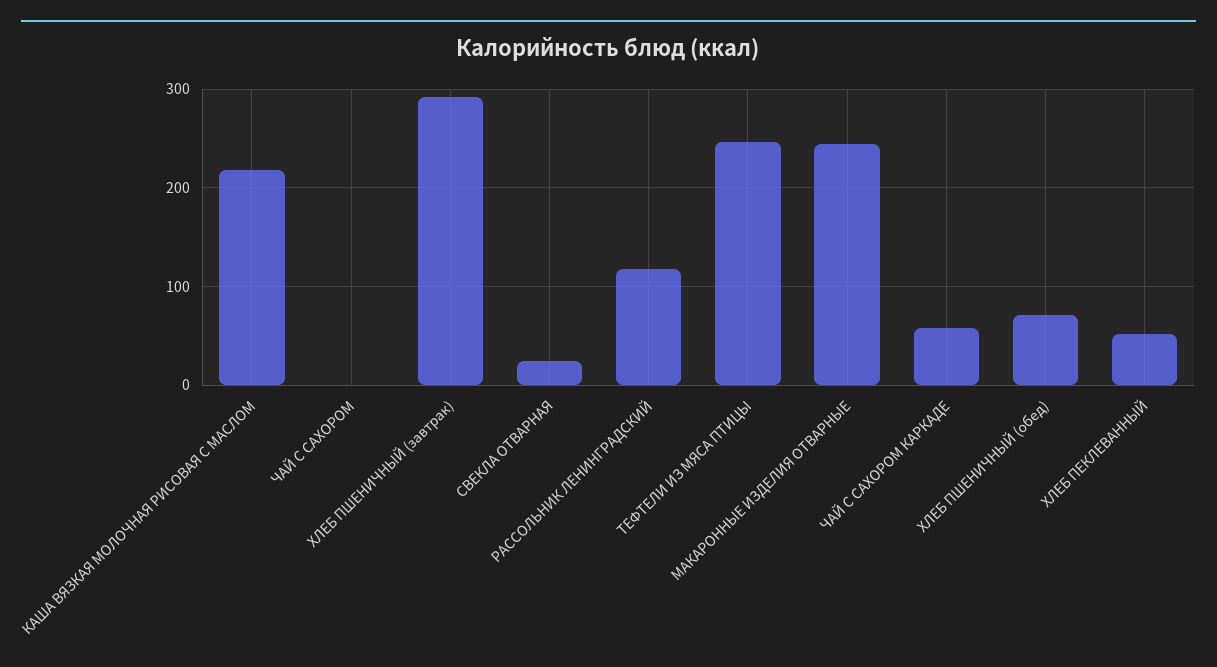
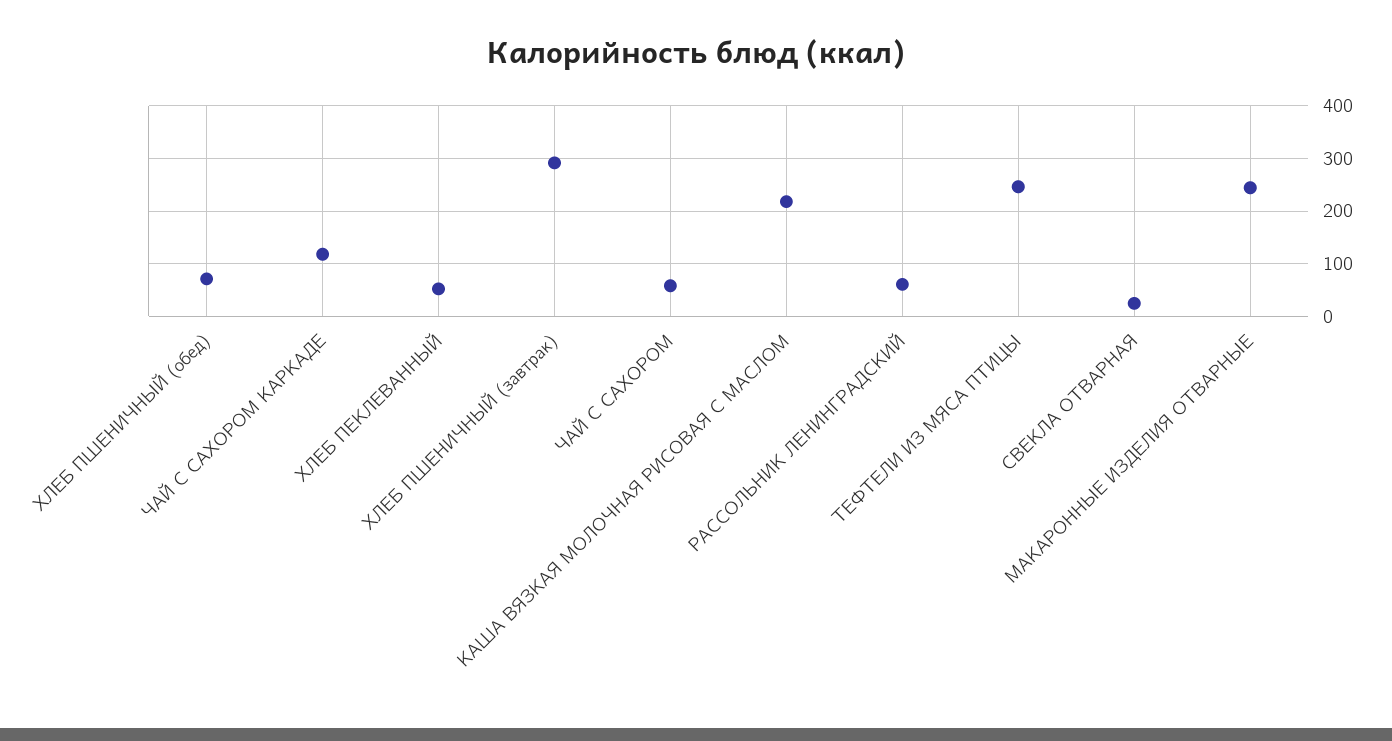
  {
    "КАША ВЯЗКАЯ МОЛОЧНАЯ РИСОВАЯ С МАСЛОМ": 220,
-   "ЧАЙ С САХОРОМ": 0,
+   "ЧАЙ С САХОРОМ": 60,
    "ХЛЕБ ПШЕНИЧНЫЙ (завтрак)": 290,
    "СВЕКЛА ОТВАРНАЯ": 20,
-   "РАССОЛЬНИК ЛЕНИНГРАДСКИЙ": 120,
+   "РАССОЛЬНИК ЛЕНИНГРАДСКИЙ": 60,
    "ТЕФТЕЛИ ИЗ МЯСА ПТИЦЫ": 250,
    "МАКАРОННЫЕ ИЗДЕЛИЯ ОТВАРНЫЕ": 240,
-   "ЧАЙ С САХОРОМ КАРКАДЕ": 60,
+   "ЧАЙ С САХОРОМ КАРКАДЕ": 120,
    "ХЛЕБ ПШЕНИЧНЫЙ (обед)": 70,
    "ХЛЕБ ПЕКЛЕВАННЫЙ": 50
  }

